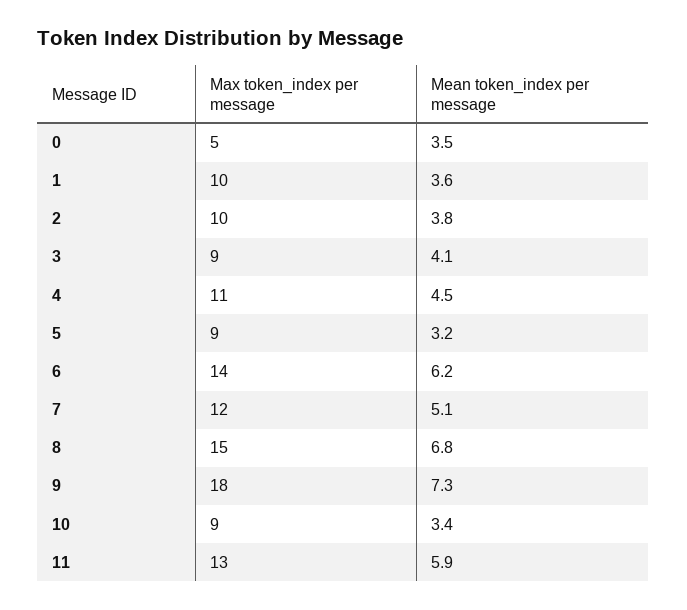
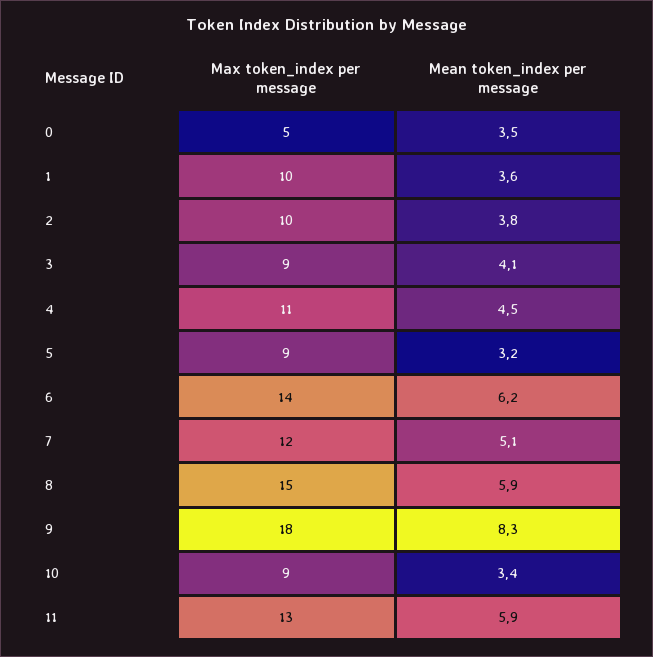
  {
    "Max token_index per message": {
      "0": 5,
      "1": 10,
      "2": 10,
      "3": 9,
      "4": 11,
      "5": 9,
      "6": 14,
      "7": 12,
      "8": 15,
      "9": 18,
      "10": 9,
      "11": 13
    },
    "Mean token_index per message": {
      "0": 3.5,
      "1": 3.6,
      "2": 3.8,
      "3": 4.1,
      "4": 4.5,
      "5": 3.2,
      "6": 6.2,
      "7": 5.1,
-     "8": 6.8,
+     "8": 5.9,
-     "9": 7.3,
+     "9": 8.3,
      "10": 3.4,
      "11": 5.9
    }
  }

